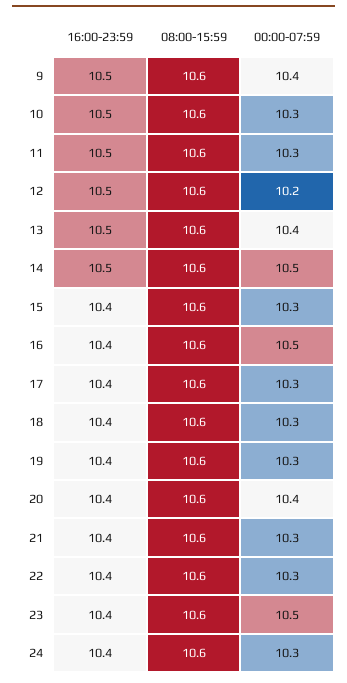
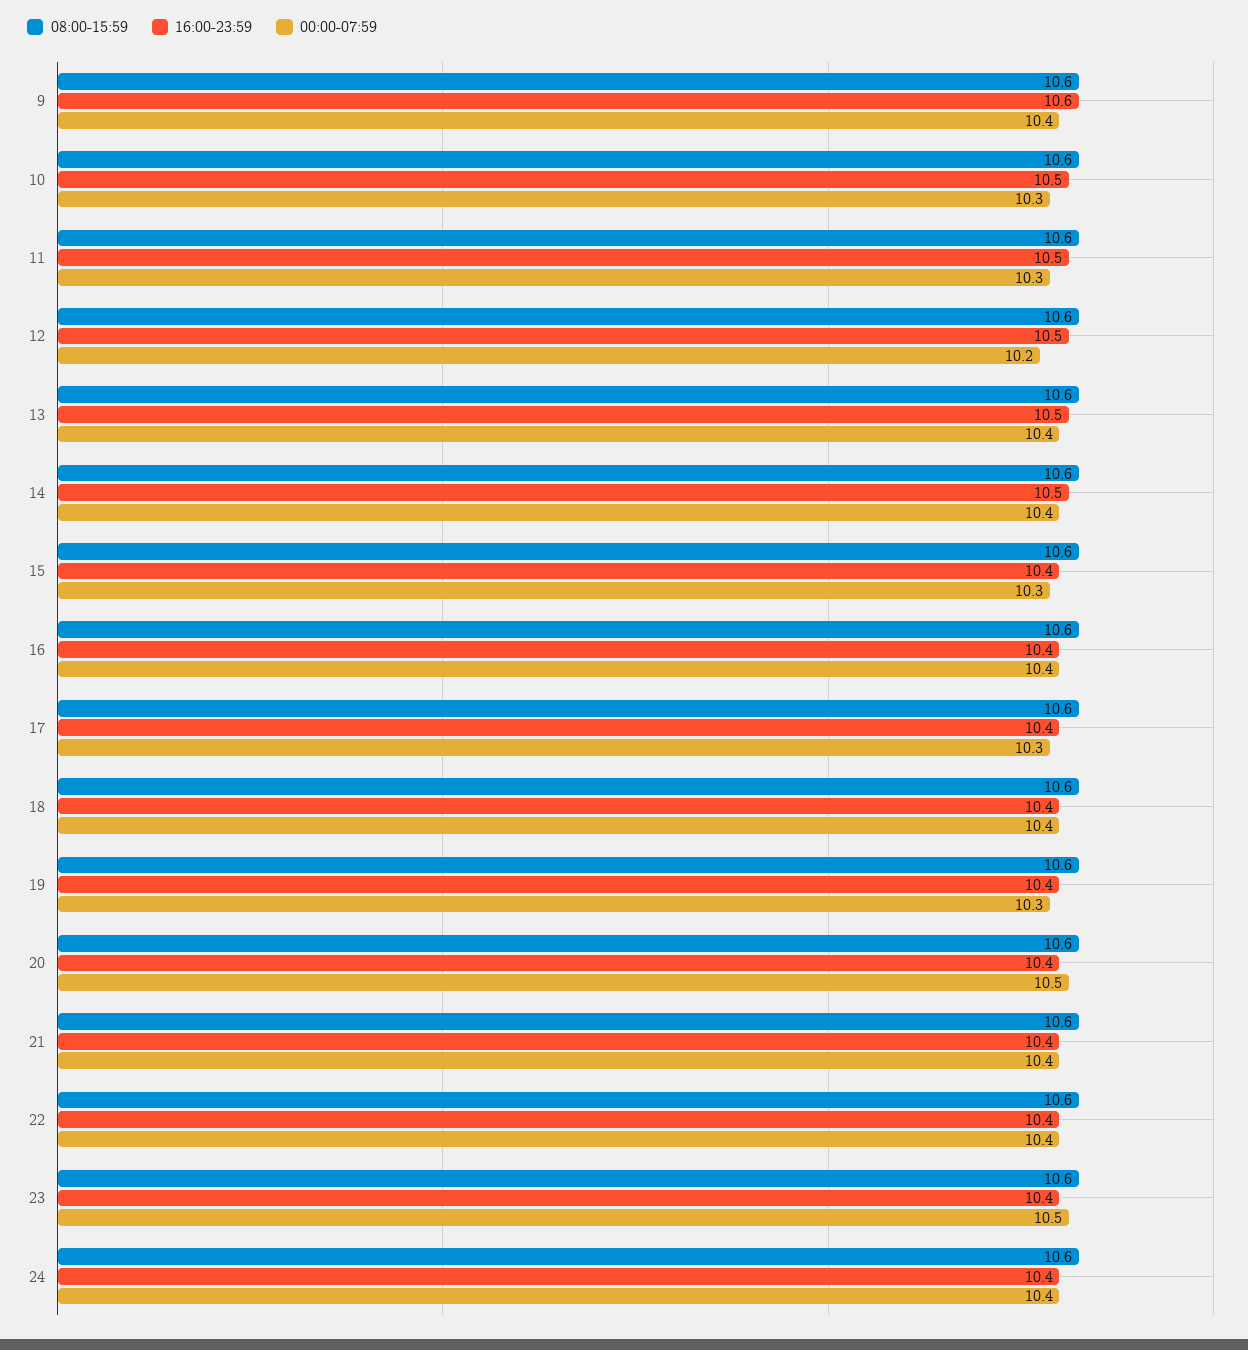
  {
    "16:00-23:59": {
-     "9": 10.5,
+     "9": 10.6,
      "10": 10.5,
      "11": 10.5,
      "12": 10.5,
      "13": 10.5,
      "14": 10.5,
      "15": 10.4,
      "16": 10.4,
      "17": 10.4,
      "18": 10.4,
      "19": 10.4,
      "20": 10.4,
      "21": 10.4,
      "22": 10.4,
      "23": 10.4,
      "24": 10.4
    },
    "08:00-15:59": {
      "9": 10.6,
      "10": 10.6,
      "11": 10.6,
      "12": 10.6,
      "13": 10.6,
      "14": 10.6,
      "15": 10.6,
      "16": 10.6,
      "17": 10.6,
      "18": 10.6,
      "19": 10.6,
      "20": 10.6,
      "21": 10.6,
      "22": 10.6,
      "23": 10.6,
      "24": 10.6
    },
    "00:00-07:59": {
      "9": 10.4,
      "10": 10.3,
      "11": 10.3,
      "12": 10.2,
      "13": 10.4,
-     "14": 10.5,
+     "14": 10.4,
      "15": 10.3,
-     "16": 10.5,
+     "16": 10.4,
      "17": 10.3,
-     "18": 10.3,
+     "18": 10.4,
      "19": 10.3,
-     "20": 10.4,
+     "20": 10.5,
-     "21": 10.3,
+     "21": 10.4,
-     "22": 10.3,
+     "22": 10.4,
      "23": 10.5,
-     "24": 10.3
+     "24": 10.4
    }
  }

